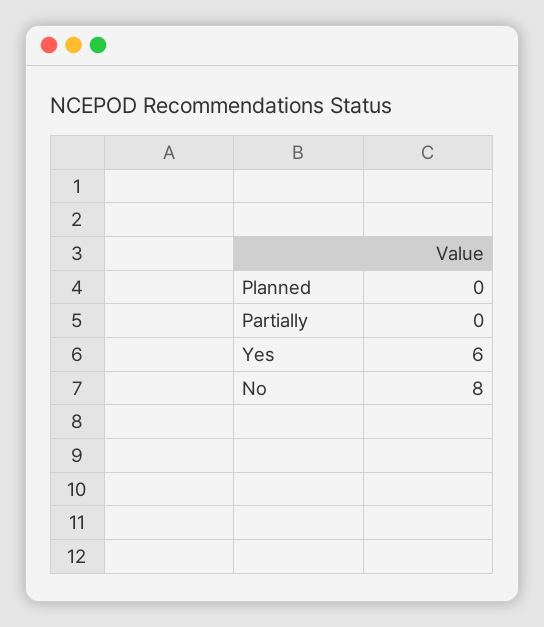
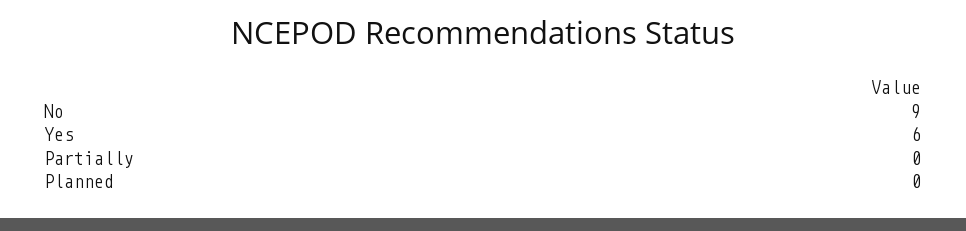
  {
    "Planned": 0,
    "Partially": 0,
    "Yes": 6,
-   "No": 8
+   "No": 9
  }

